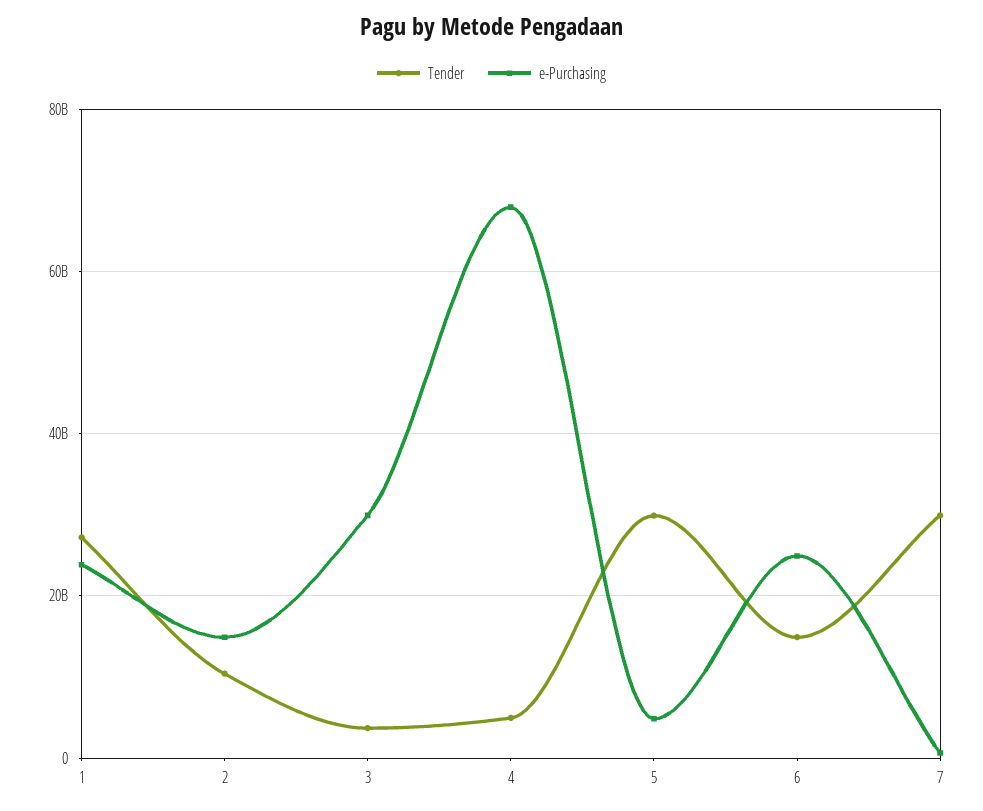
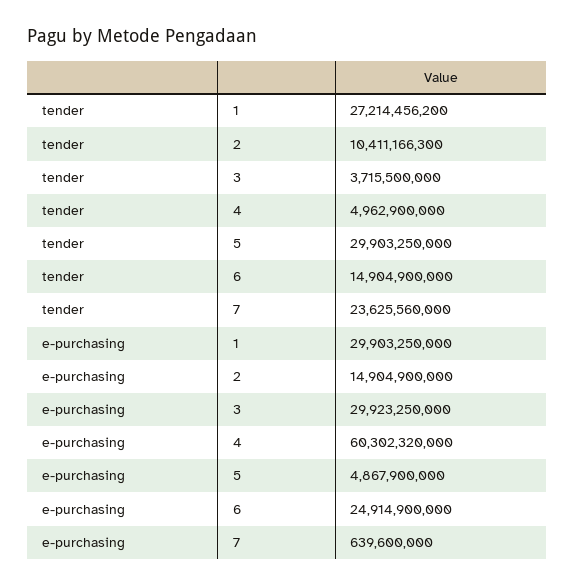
  {
    "Tender": {
      "1": 27214456200,
      "2": 10411166300,
      "3": 3715500000,
      "4": 4962900000,
      "5": 29903250000,
      "6": 14904900000,
-     "7": 30000000000
+     "7": 23625560000
    },
    "e-Purchasing": {
-     "1": 24000000000,
+     "1": 29903250000,
      "2": 14904900000,
      "3": 29923250000,
-     "4": 68000000000,
+     "4": 60302320000,
      "5": 4867900000,
      "6": 24914900000,
      "7": 639600000
    }
  }

